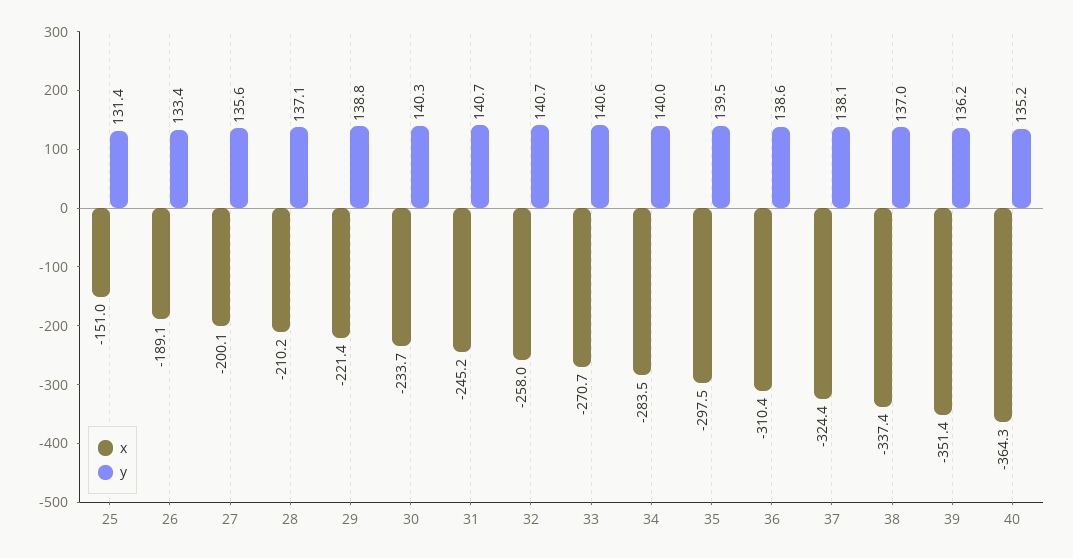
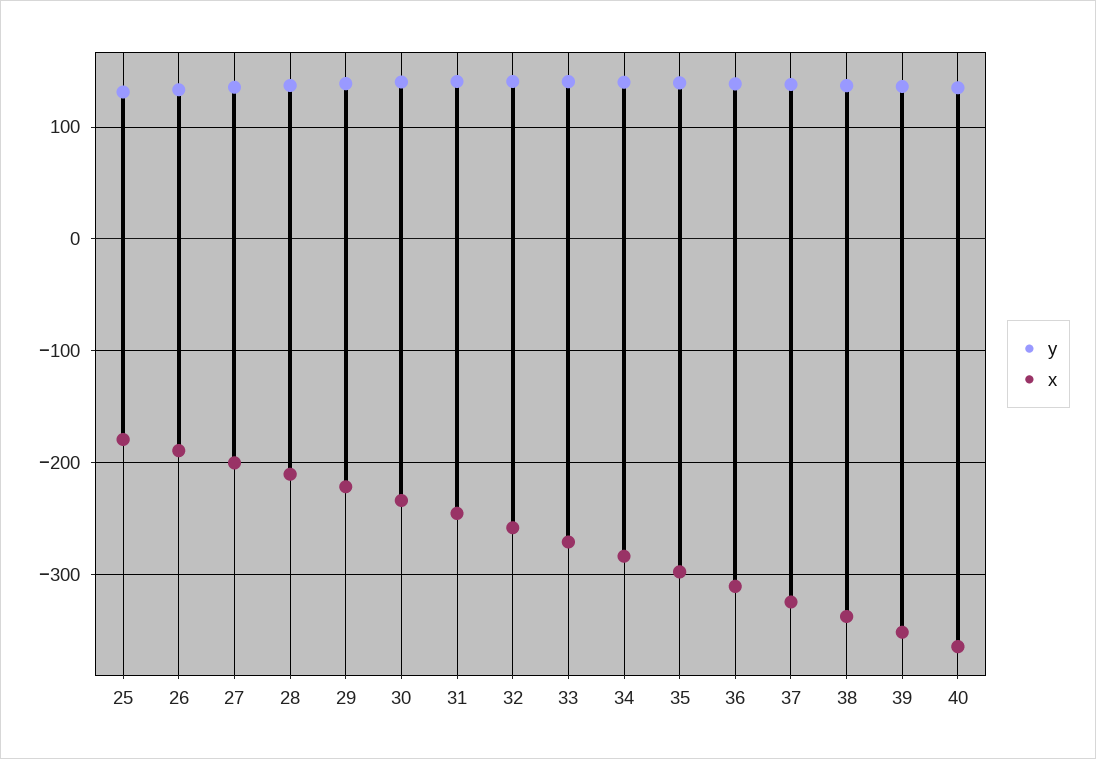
  {
    "x": {
-     "25": -151,
+     "25": -180,
      "26": -189.1,
      "27": -200.1,
      "28": -210.2,
      "29": -221.4,
      "30": -233.7,
      "31": -245.2,
      "32": -258,
      "33": -270.7,
      "34": -283.5,
      "35": -297.5,
      "36": -310.4,
      "37": -324.4,
      "38": -337.4,
      "39": -351.4,
      "40": -364.3
    },
    "y": {
      "25": 131.4,
      "26": 133.4,
      "27": 135.6,
      "28": 137.1,
      "29": 138.8,
      "30": 140.3,
      "31": 140.7,
      "32": 140.7,
      "33": 140.6,
      "34": 140,
      "35": 139.5,
      "36": 138.6,
      "37": 138.1,
      "38": 137,
      "39": 136.2,
      "40": 135.2
    }
  }

